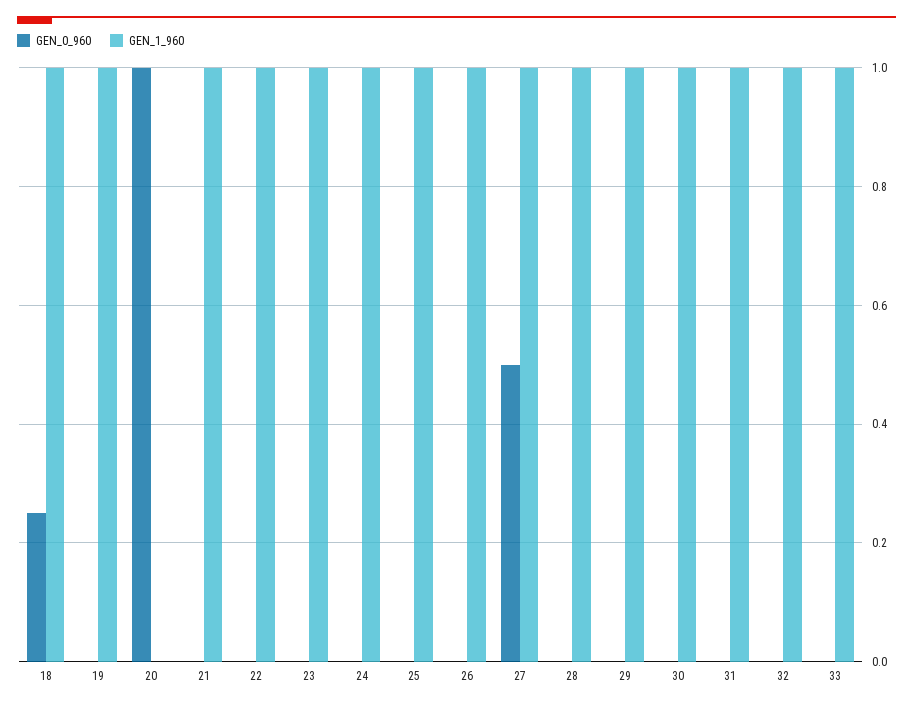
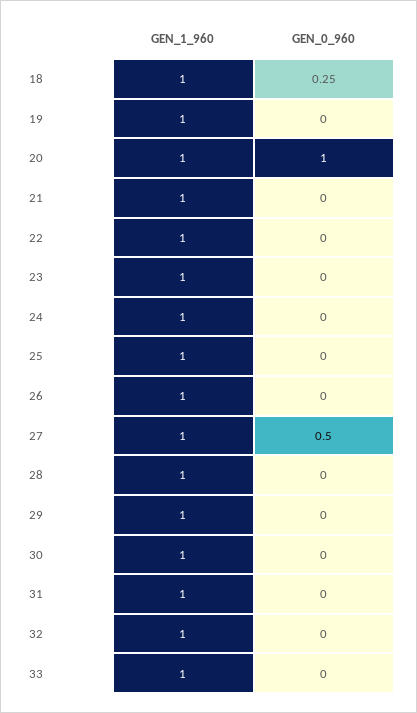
  {
    "GEN_0_960": {
      "18": 0.25,
      "19": 0,
      "20": 1,
      "21": 0,
      "22": 0,
      "23": 0,
      "24": 0,
      "25": 0,
      "26": 0,
      "27": 0.5,
      "28": 0,
      "29": 0,
      "30": 0,
      "31": 0,
      "32": 0,
      "33": 0
    },
    "GEN_1_960": {
      "18": 1,
      "19": 1,
-     "20": 0,
+     "20": 1,
      "21": 1,
      "22": 1,
      "23": 1,
      "24": 1,
      "25": 1,
      "26": 1,
      "27": 1,
      "28": 1,
      "29": 1,
      "30": 1,
      "31": 1,
      "32": 1,
      "33": 1
    }
  }

